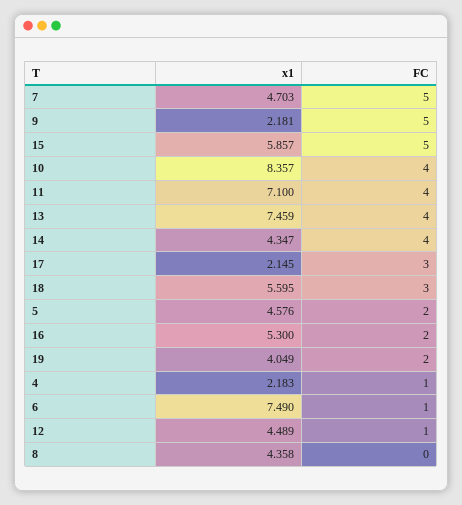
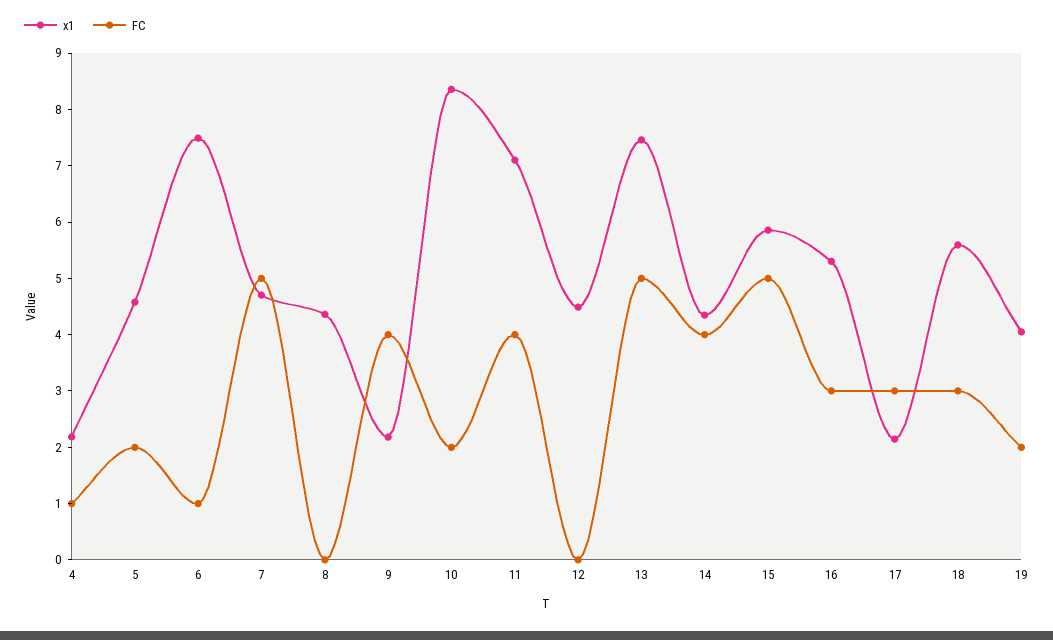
  {
    "x1": {
      "7": 4.703,
      "9": 2.181,
      "15": 5.857,
      "10": 8.357,
      "11": 7.1,
      "13": 7.459,
      "14": 4.347,
      "17": 2.145,
      "18": 5.595,
      "5": 4.576,
      "16": 5.3,
      "19": 4.049,
      "4": 2.183,
      "6": 7.49,
      "12": 4.489,
      "8": 4.358
    },
    "FC": {
      "7": 5,
-     "9": 5,
+     "9": 4,
      "15": 5,
-     "10": 4,
+     "10": 2,
      "11": 4,
-     "13": 4,
+     "13": 5,
      "14": 4,
      "17": 3,
      "18": 3,
      "5": 2,
-     "16": 2,
+     "16": 3,
      "19": 2,
      "4": 1,
      "6": 1,
-     "12": 1,
+     "12": 0,
      "8": 0
    }
  }

